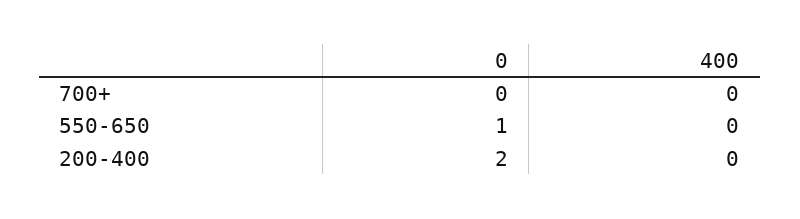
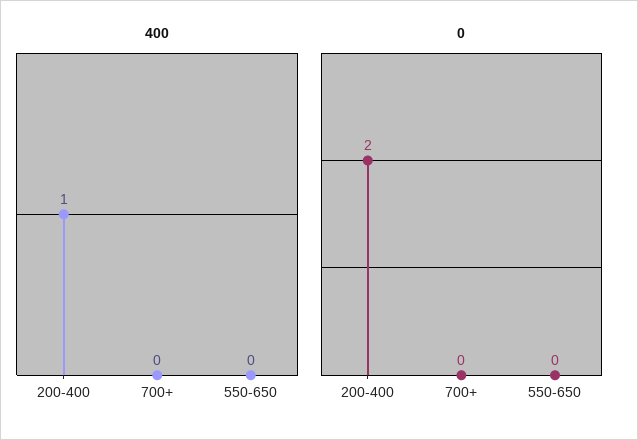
  {
    "0": {
      "700+": 0,
-     "550-650": 1,
+     "550-650": 0,
      "200-400": 2
    },
    "400": {
      "700+": 0,
      "550-650": 0,
-     "200-400": 0
+     "200-400": 1
    }
  }

